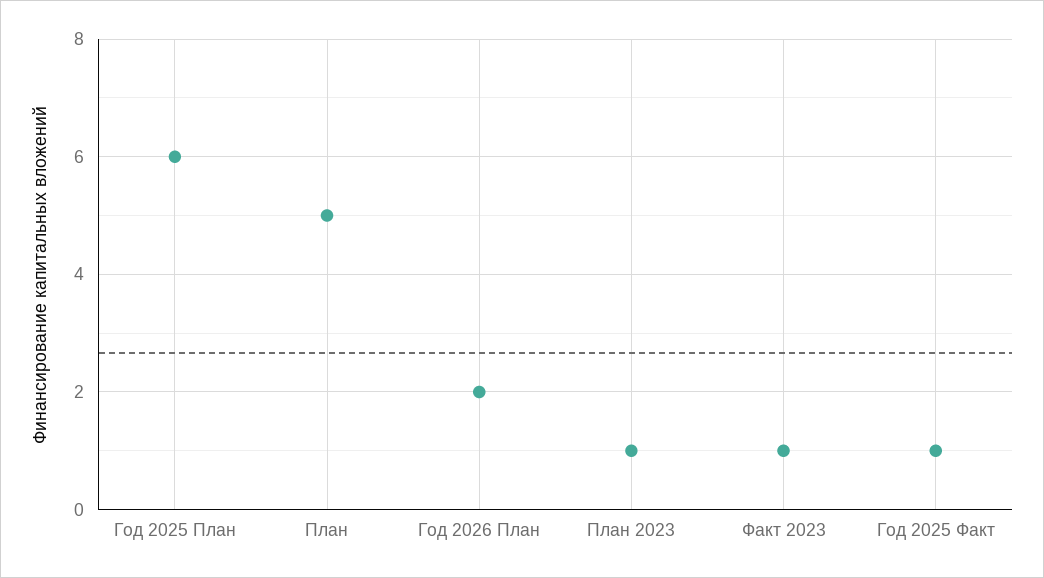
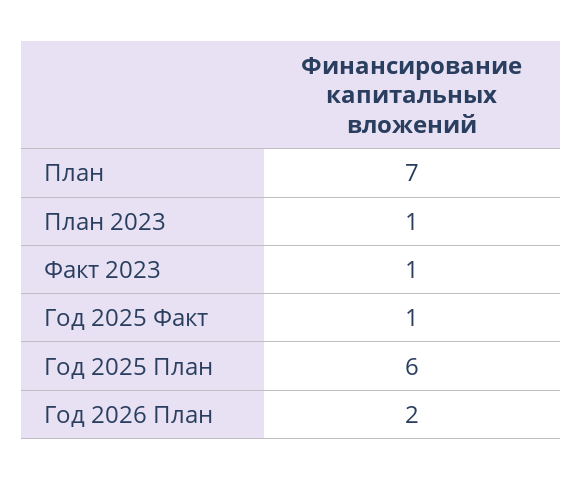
  {
    "Год 2025 План": 6,
-   "План": 5,
+   "План": 7,
    "Год 2026 План": 2,
    "План 2023": 1,
    "Факт 2023": 1,
    "Год 2025 Факт": 1
  }

